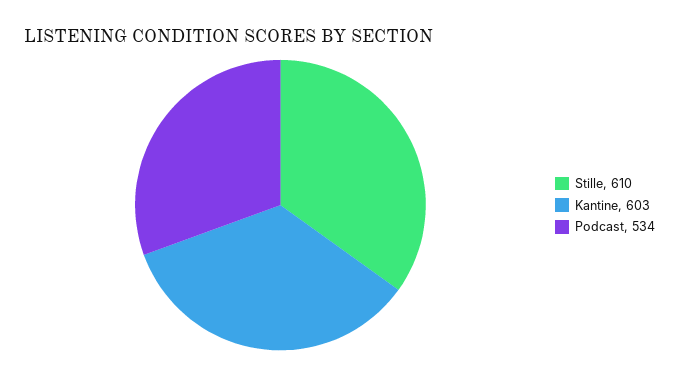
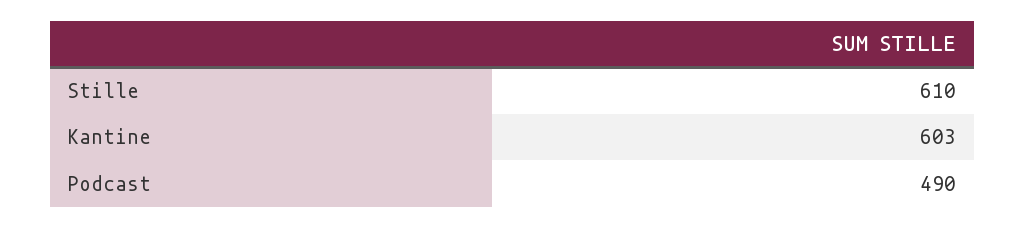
  {
    "Stille": 610,
    "Kantine": 603,
-   "Podcast": 534
+   "Podcast": 490
  }

